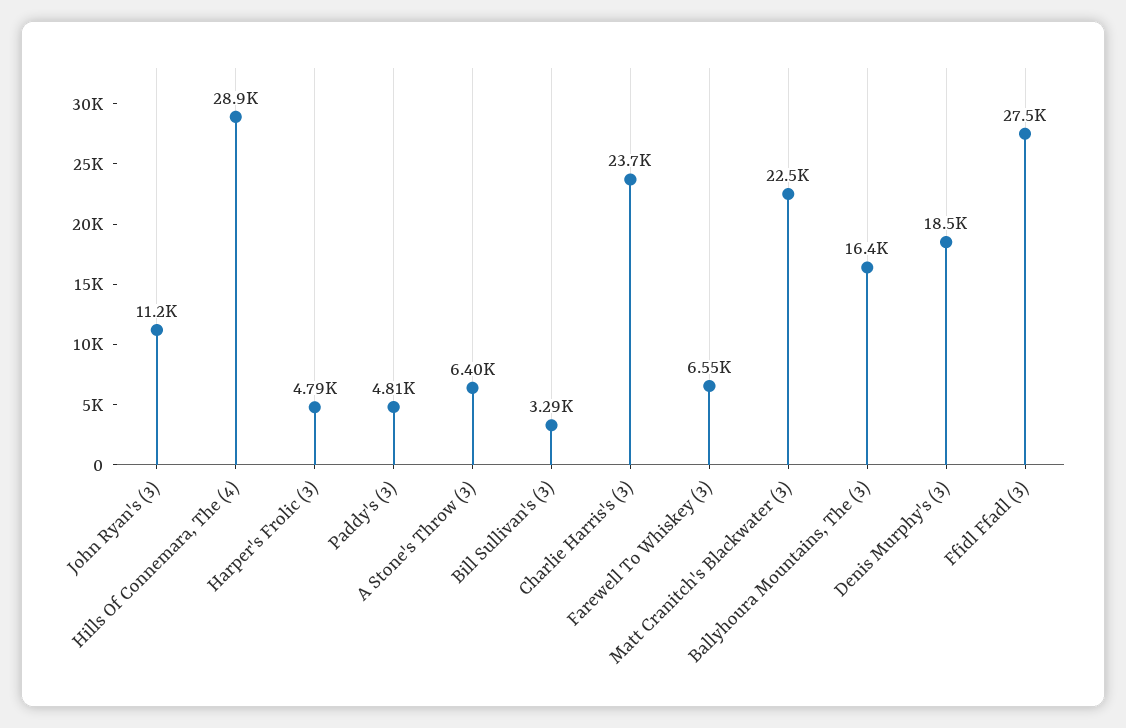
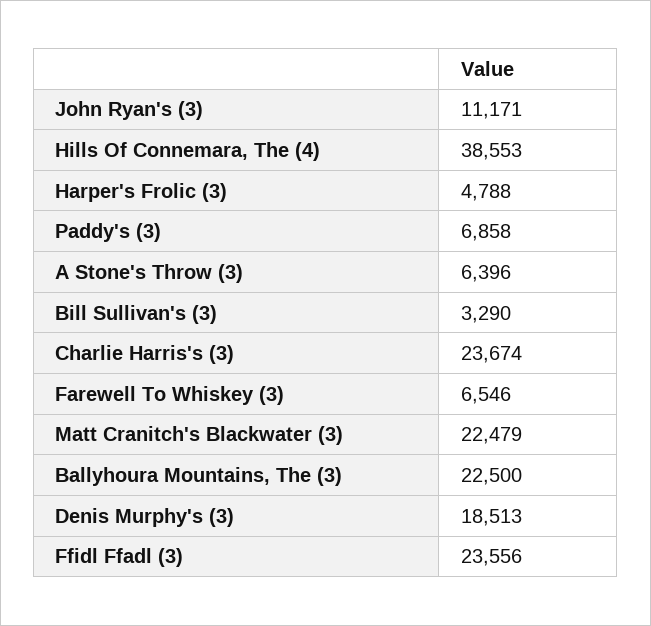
  {
    "John Ryan's (3)": 11171,
-   "Hills Of Connemara, The (4)": 28900,
+   "Hills Of Connemara, The (4)": 38553,
    "Harper's Frolic (3)": 4788,
-   "Paddy's (3)": 4810,
+   "Paddy's (3)": 6858,
    "A Stone's Throw (3)": 6396,
    "Bill Sullivan's (3)": 3290,
    "Charlie Harris's (3)": 23674,
    "Farewell To Whiskey (3)": 6546,
    "Matt Cranitch's Blackwater (3)": 22479,
-   "Ballyhoura Mountains, The (3)": 16400,
+   "Ballyhoura Mountains, The (3)": 22500,
    "Denis Murphy's (3)": 18513,
-   "Ffidl Ffadl (3)": 27500
+   "Ffidl Ffadl (3)": 23556
  }

